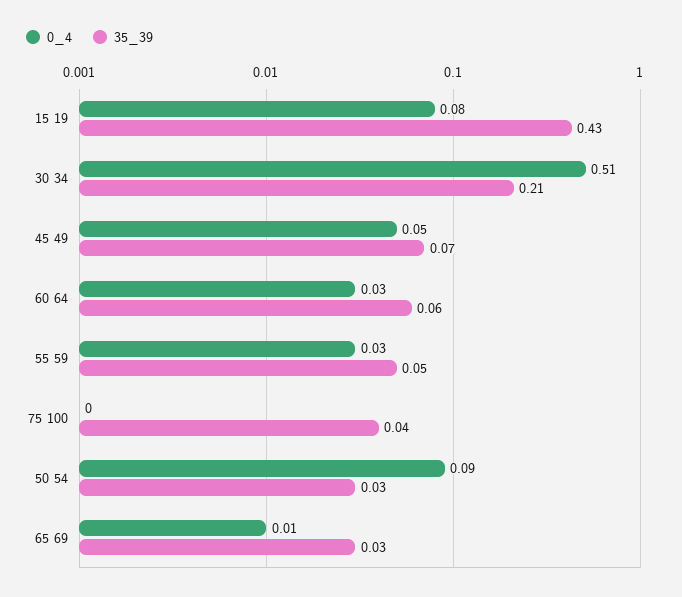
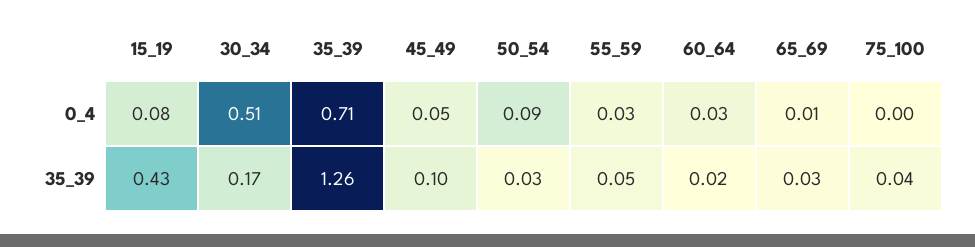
  {
    "0_4": {
      "15 19": 0.08,
      "30 34": 0.51,
      "45 49": 0.05,
      "60 64": 0.03,
      "55 59": 0.03,
      "75 100": 0,
      "50 54": 0.09,
-     "65 69": 0.01
+     "65 69": 0.01,
+     "35_39": 0.71
    },
    "35_39": {
      "15 19": 0.43,
-     "30 34": 0.21,
+     "30 34": 0.17,
-     "45 49": 0.07,
+     "45 49": 0.1,
-     "60 64": 0.06,
+     "60 64": 0.02,
      "55 59": 0.05,
      "75 100": 0.04,
      "50 54": 0.03,
-     "65 69": 0.03
+     "65 69": 0.03,
+     "35_39": 1.26
    }
  }

